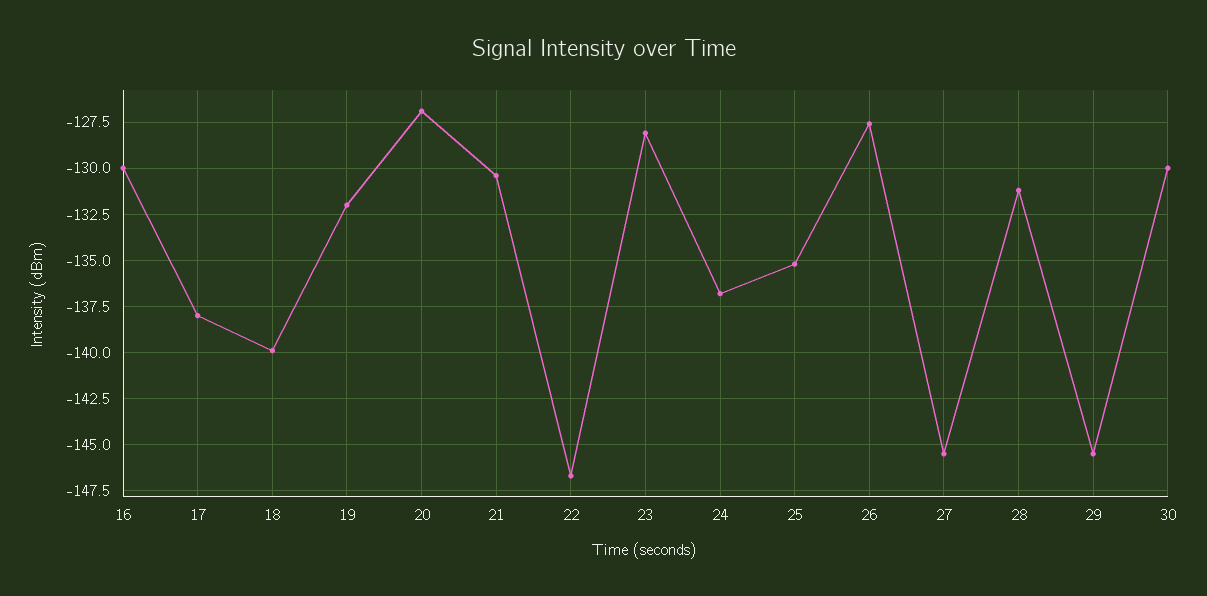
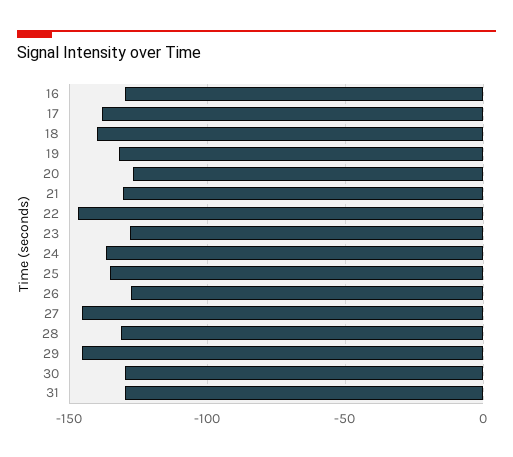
  {
    "16": -130,
    "17": -138,
    "18": -140,
    "19": -132,
    "20": -127,
    "21": -130.5,
    "22": -146.5,
    "23": -128,
    "24": -137,
    "25": -135,
    "26": -127.5,
    "27": -145.5,
    "28": -131,
    "29": -145.5,
-   "30": -130
+   "30": -130,
+   "31": -130
  }

